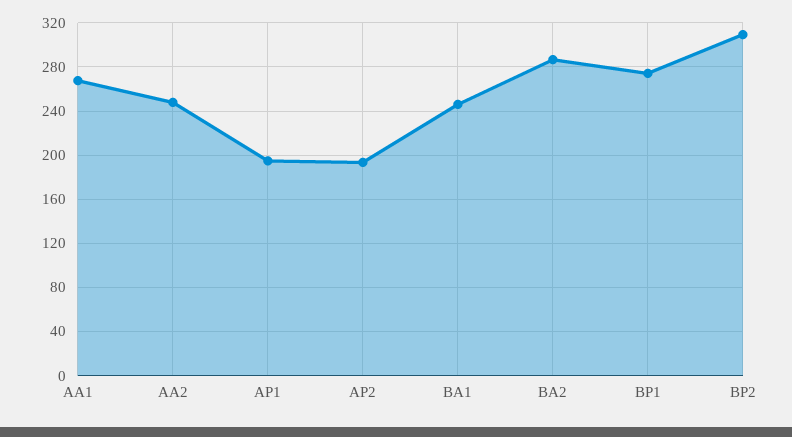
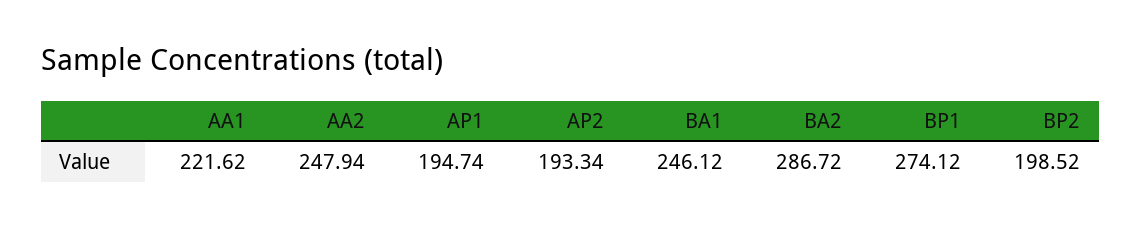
  {
-   "AA1": 270,
+   "AA1": 221.62,
    "AA2": 247.94,
    "AP1": 194.74,
    "AP2": 193.34,
    "BA1": 246.12,
    "BA2": 286.72,
    "BP1": 274.12,
-   "BP2": 310
+   "BP2": 198.52
  }

